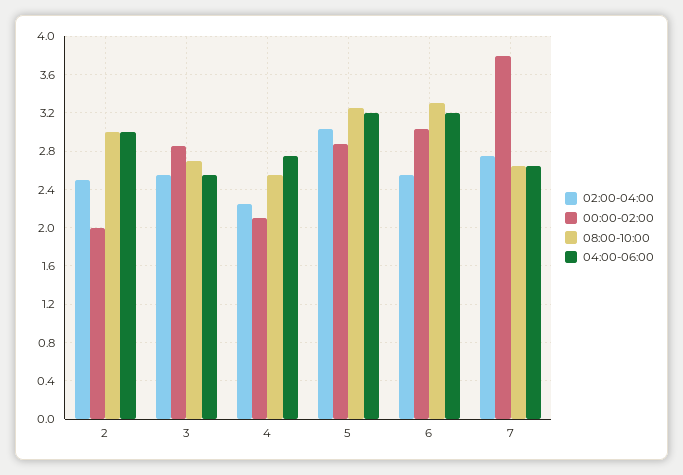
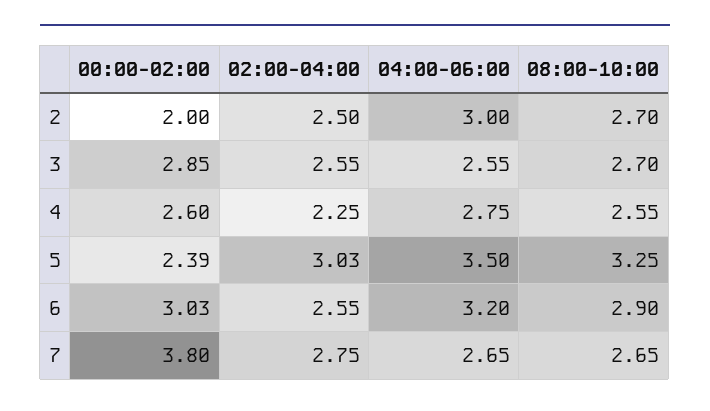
  {
    "02:00-04:00": {
      "2": 2.5,
      "3": 2.55,
      "4": 2.25,
      "5": 3.03,
      "6": 2.55,
      "7": 2.75
    },
    "00:00-02:00": {
      "2": 2,
      "3": 2.85,
-     "4": 2.1,
+     "4": 2.6,
-     "5": 2.9,
+     "5": 2.39,
      "6": 3.03,
      "7": 3.8
    },
    "08:00-10:00": {
-     "2": 3,
+     "2": 2.7,
      "3": 2.7,
      "4": 2.55,
      "5": 3.25,
-     "6": 3.3,
+     "6": 2.9,
      "7": 2.65
    },
    "04:00-06:00": {
      "2": 3,
      "3": 2.55,
      "4": 2.75,
-     "5": 3.2,
+     "5": 3.5,
      "6": 3.2,
      "7": 2.65
    }
  }

